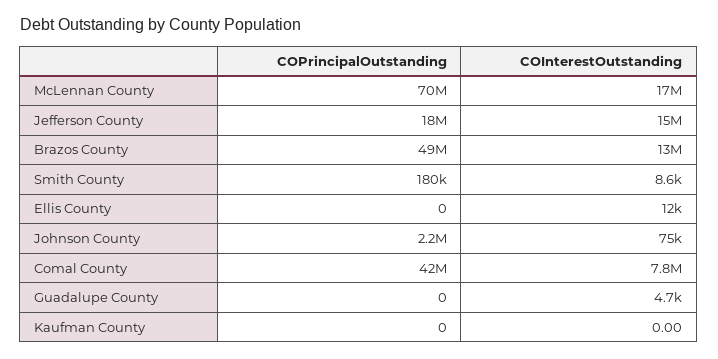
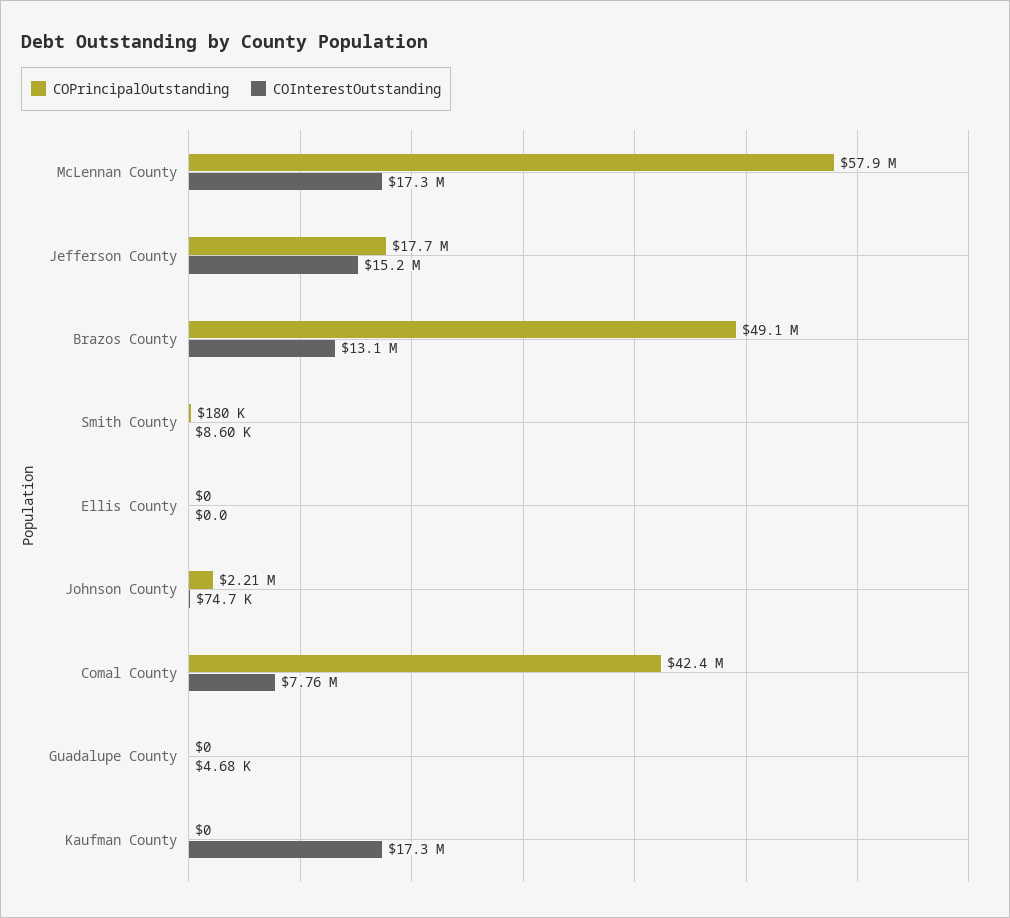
  {
    "COPrincipalOutstanding": {
-     "McLennan County": 70000000,
+     "McLennan County": 57900000,
      "Jefferson County": 17700000,
      "Brazos County": 49100000,
      "Smith County": 180000,
      "Ellis County": 0,
      "Johnson County": 2210000,
      "Comal County": 42400000,
      "Guadalupe County": 0,
      "Kaufman County": 0
    },
    "COInterestOutstanding": {
      "McLennan County": 17300000,
      "Jefferson County": 15200000,
      "Brazos County": 13100000,
      "Smith County": 8600,
-     "Ellis County": 12000,
+     "Ellis County": 0,
      "Johnson County": 74700,
      "Comal County": 7760000,
      "Guadalupe County": 4680,
-     "Kaufman County": 0
+     "Kaufman County": 17300000
    }
  }

